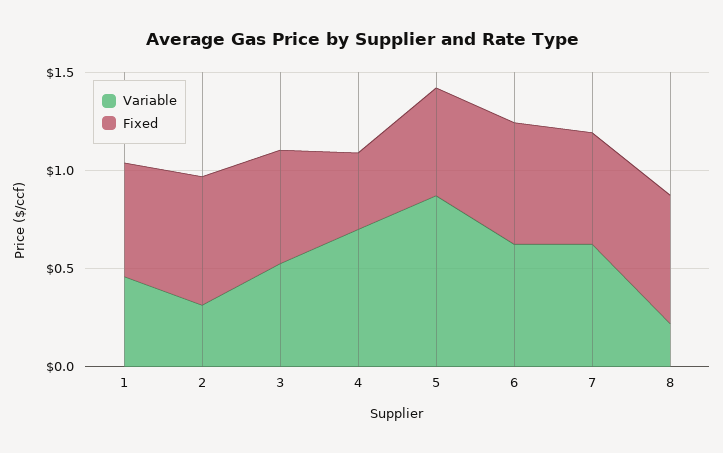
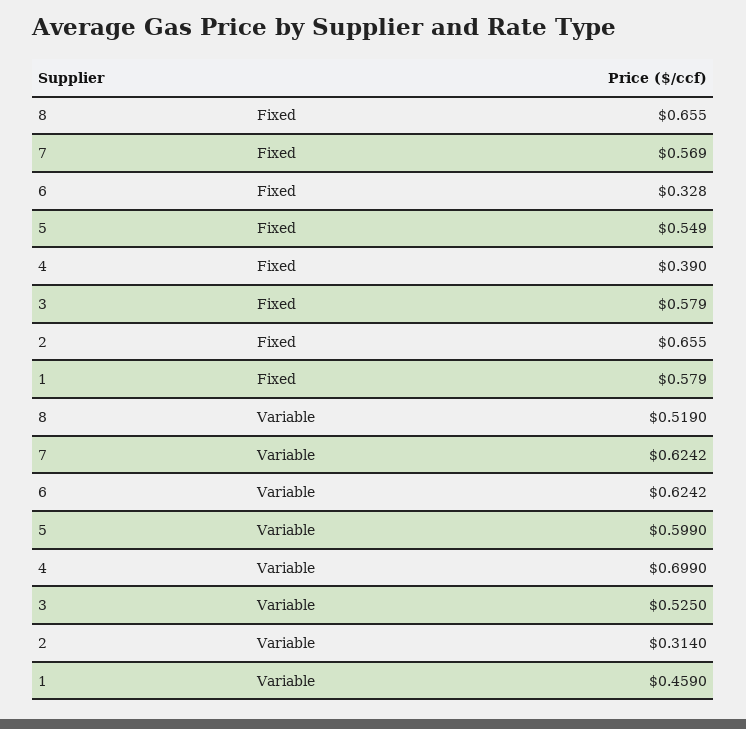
  {
    "Variable": {
      "1": 0.459,
      "2": 0.314,
      "3": 0.525,
      "4": 0.699,
-     "5": 0.9,
+     "5": 0.599,
      "6": 0.6242,
      "7": 0.6242,
-     "8": 0.2
+     "8": 0.519
    },
    "Fixed": {
      "1": 0.579,
      "2": 0.655,
      "3": 0.579,
      "4": 0.39,
      "5": 0.549,
-     "6": 0.6,
+     "6": 0.328,
      "7": 0.569,
      "8": 0.655
    }
  }

